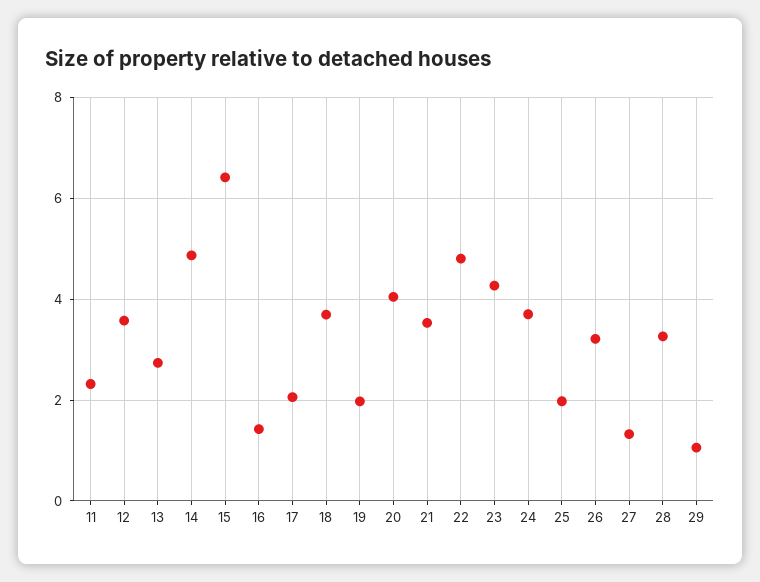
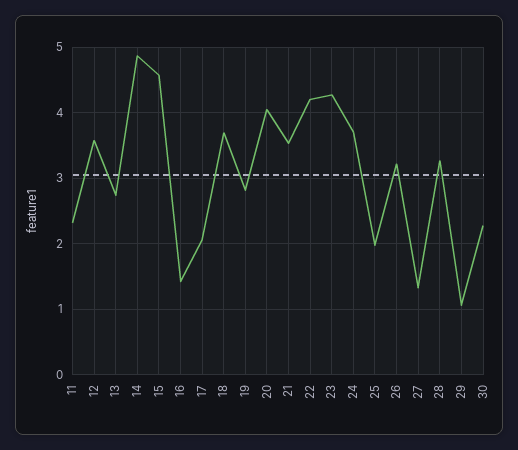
  {
    "11": 2.3,
    "12": 3.6,
    "13": 2.7,
    "14": 4.9,
-   "15": 6.4,
+   "15": 4.6,
    "16": 1.4,
    "17": 2.1,
    "18": 3.7,
-   "19": 2,
+   "19": 2.8,
    "20": 4,
    "21": 3.5,
-   "22": 4.8,
+   "22": 4.2,
    "23": 4.3,
    "24": 3.7,
    "25": 2,
    "26": 3.2,
    "27": 1.3,
    "28": 3.3,
-   "29": 1.1
+   "29": 1.1,
+   "30": 2.3
  }

